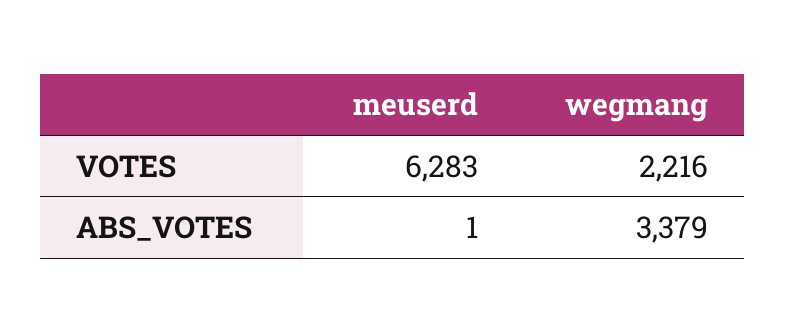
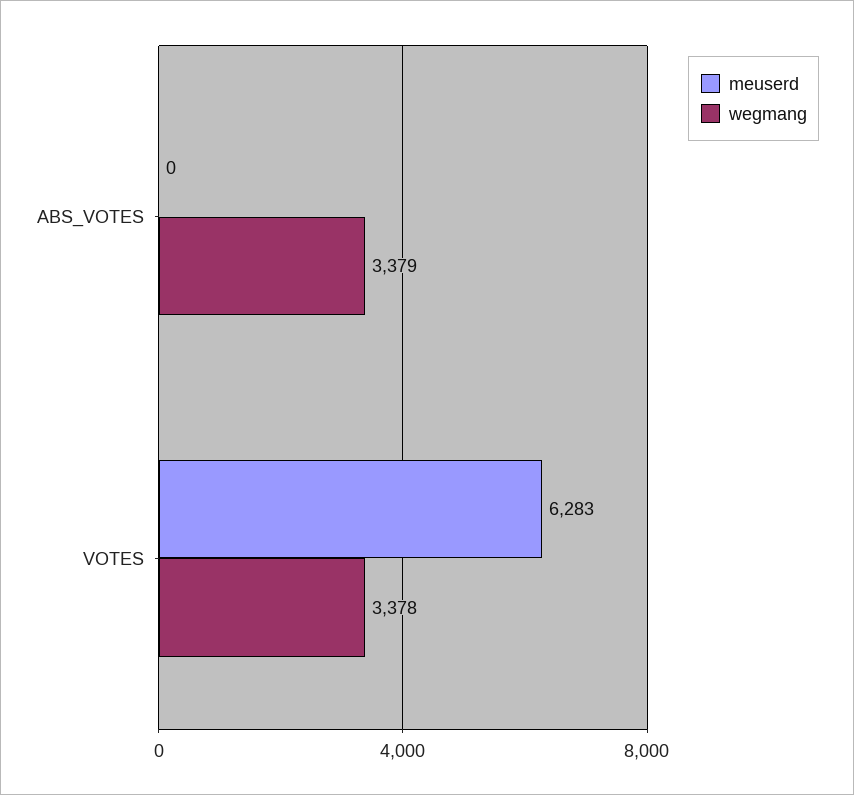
  {
    "meuserd": {
      "VOTES": 6283,
-     "ABS_VOTES": 1
+     "ABS_VOTES": 0
    },
    "wegmang": {
-     "VOTES": 2216,
+     "VOTES": 3378,
      "ABS_VOTES": 3379
    }
  }

